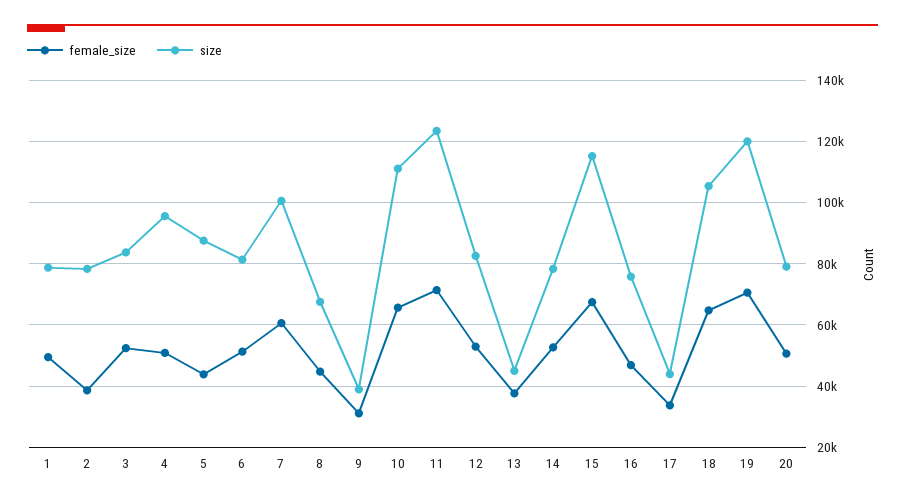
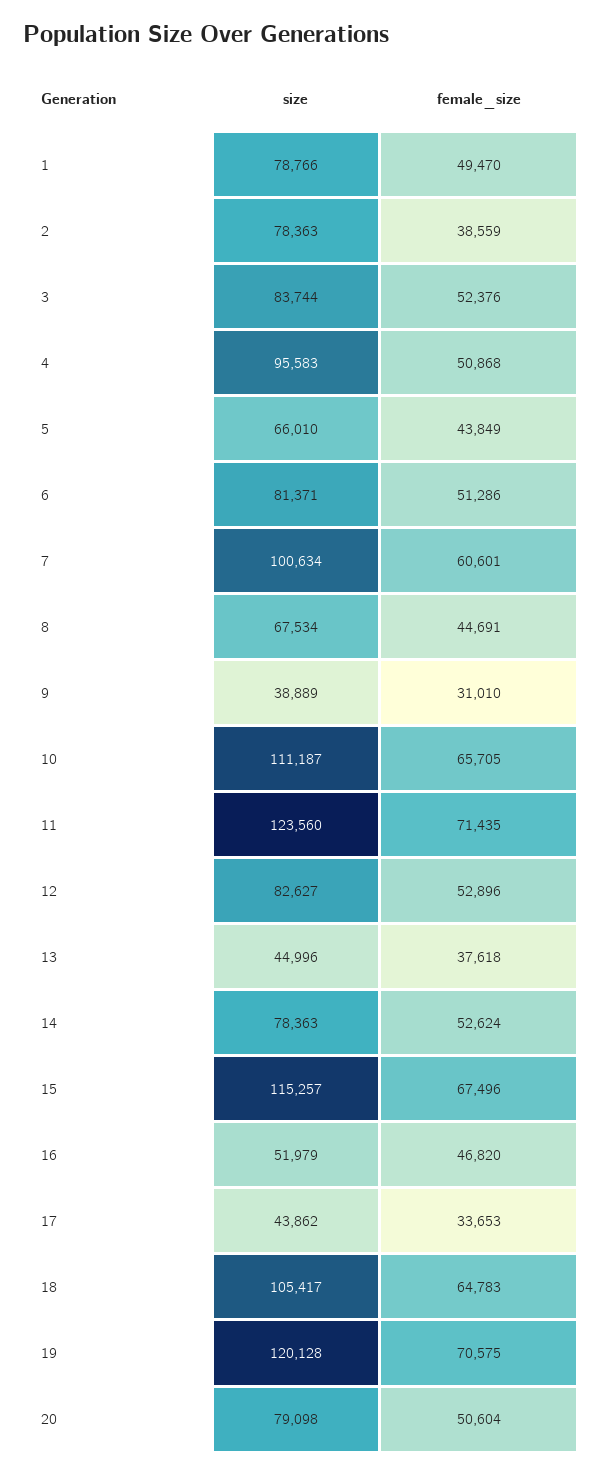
  {
    "female_size": {
      "1": 49470,
      "2": 38559,
      "3": 52376,
      "4": 50868,
      "5": 43849,
      "6": 51286,
      "7": 60601,
      "8": 44691,
      "9": 31010,
      "10": 65705,
      "11": 71435,
      "12": 52896,
      "13": 37618,
      "14": 52624,
      "15": 67496,
      "16": 46820,
      "17": 33653,
      "18": 64783,
      "19": 70575,
      "20": 50604
    },
    "size": {
      "1": 78766,
      "2": 78363,
      "3": 83744,
      "4": 95583,
-     "5": 88000,
+     "5": 66010,
      "6": 81371,
      "7": 100634,
      "8": 67534,
      "9": 38889,
      "10": 111187,
      "11": 123560,
      "12": 82627,
      "13": 44996,
      "14": 78363,
      "15": 115257,
-     "16": 76000,
+     "16": 51979,
      "17": 43862,
      "18": 105417,
      "19": 120128,
      "20": 79098
    }
  }

